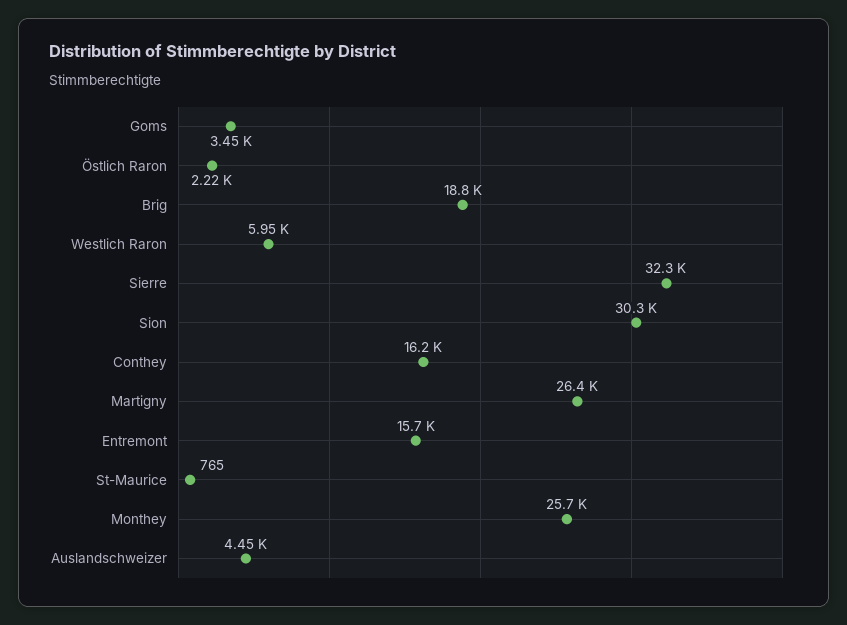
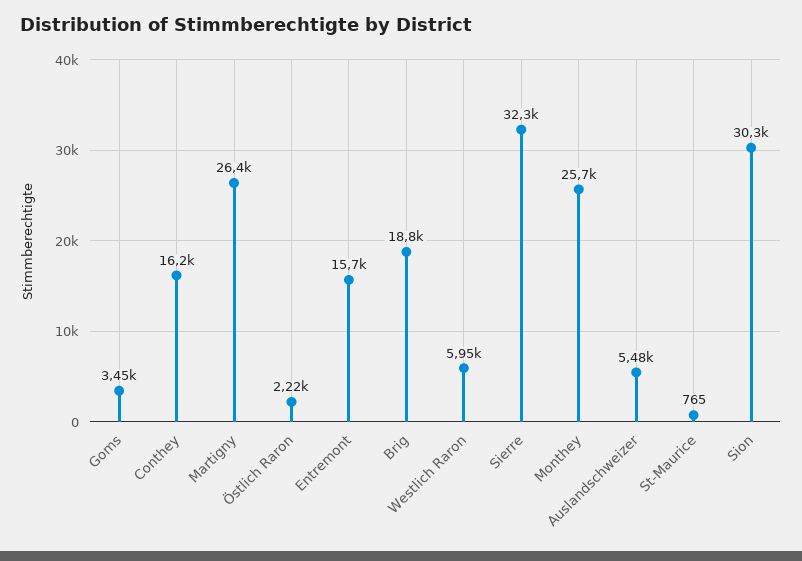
  {
    "Goms": 3450,
    "Östlich Raron": 2220,
    "Brig": 18800,
    "Westlich Raron": 5950,
    "Sierre": 32300,
    "Sion": 30300,
    "Conthey": 16200,
    "Martigny": 26400,
    "Entremont": 15700,
    "St-Maurice": 765,
    "Monthey": 25700,
-   "Auslandschweizer": 4450
+   "Auslandschweizer": 5480
  }

